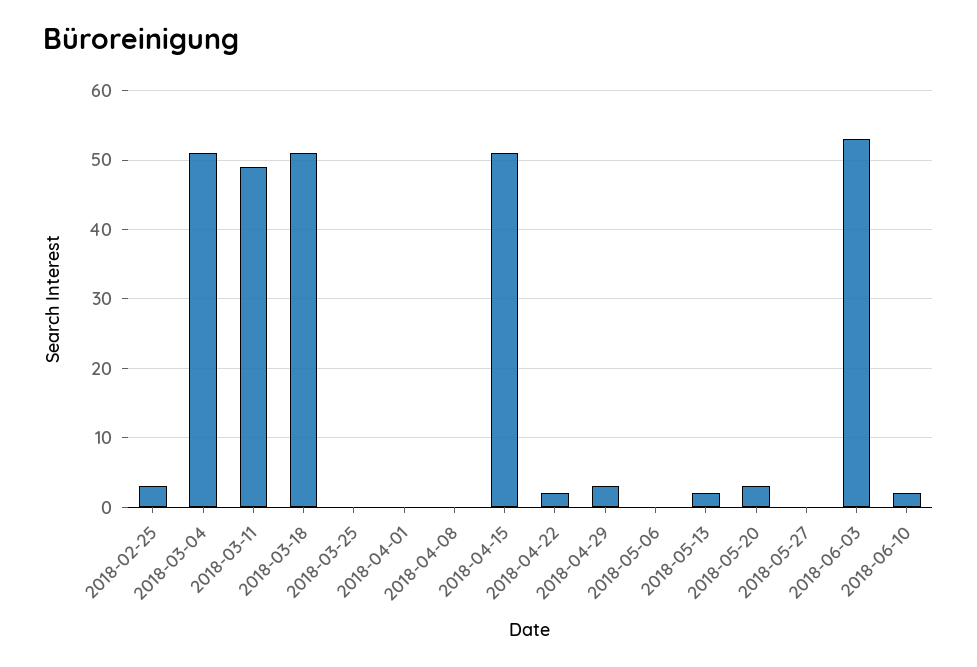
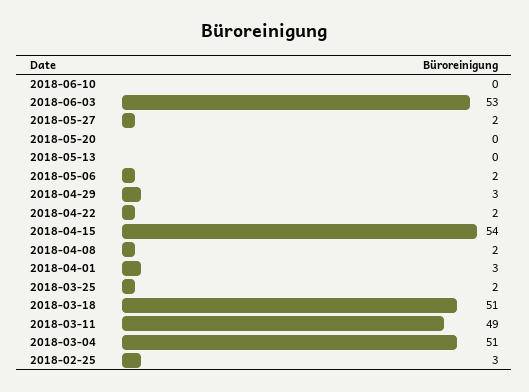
  {
    "2018-02-25": 3,
    "2018-03-04": 51,
    "2018-03-11": 49,
    "2018-03-18": 51,
-   "2018-03-25": 0,
+   "2018-03-25": 2,
-   "2018-04-01": 0,
+   "2018-04-01": 3,
-   "2018-04-08": 0,
+   "2018-04-08": 2,
-   "2018-04-15": 51,
+   "2018-04-15": 54,
    "2018-04-22": 2,
    "2018-04-29": 3,
-   "2018-05-06": 0,
+   "2018-05-06": 2,
-   "2018-05-13": 2,
+   "2018-05-13": 0,
-   "2018-05-20": 3,
+   "2018-05-20": 0,
-   "2018-05-27": 0,
+   "2018-05-27": 2,
    "2018-06-03": 53,
-   "2018-06-10": 2
+   "2018-06-10": 0
  }

